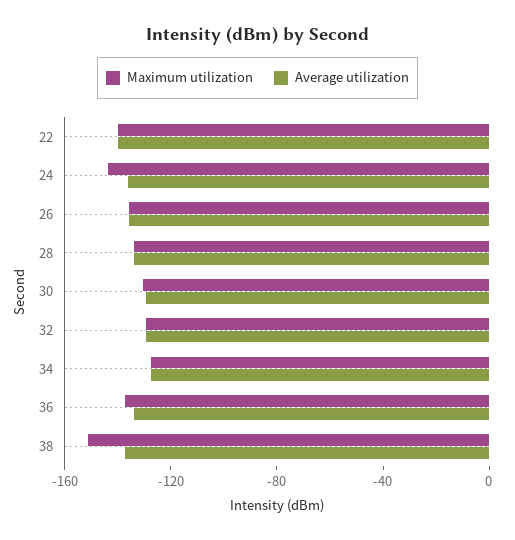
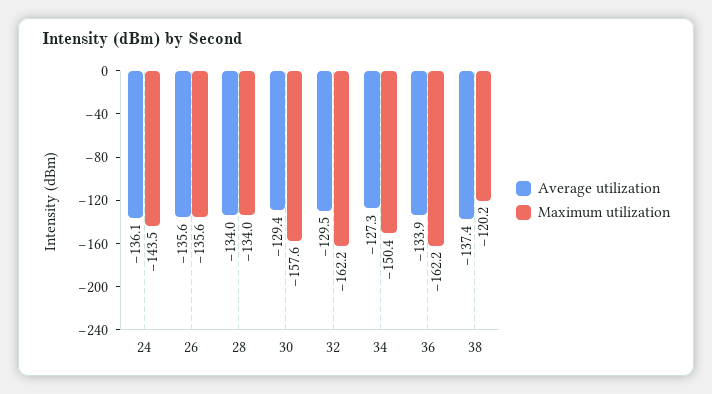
  {
    "Maximum utilization": {
-     "22": -140,
      "24": -143.5,
      "26": -135.6,
      "28": -134,
-     "30": -130,
+     "30": -157.6,
-     "32": -130,
+     "32": -162.2,
-     "34": -130,
+     "34": -150.4,
-     "36": -140,
+     "36": -162.2,
-     "38": -150
+     "38": -120.2
    },
    "Average utilization": {
-     "22": -140,
      "24": -136.1,
      "26": -135.6,
      "28": -134,
      "30": -129.4,
      "32": -129.5,
      "34": -127.3,
      "36": -133.9,
      "38": -137.4
    }
  }

